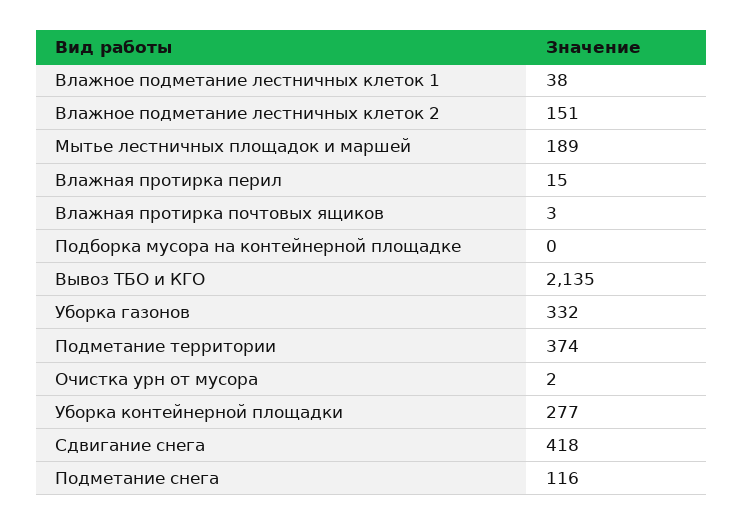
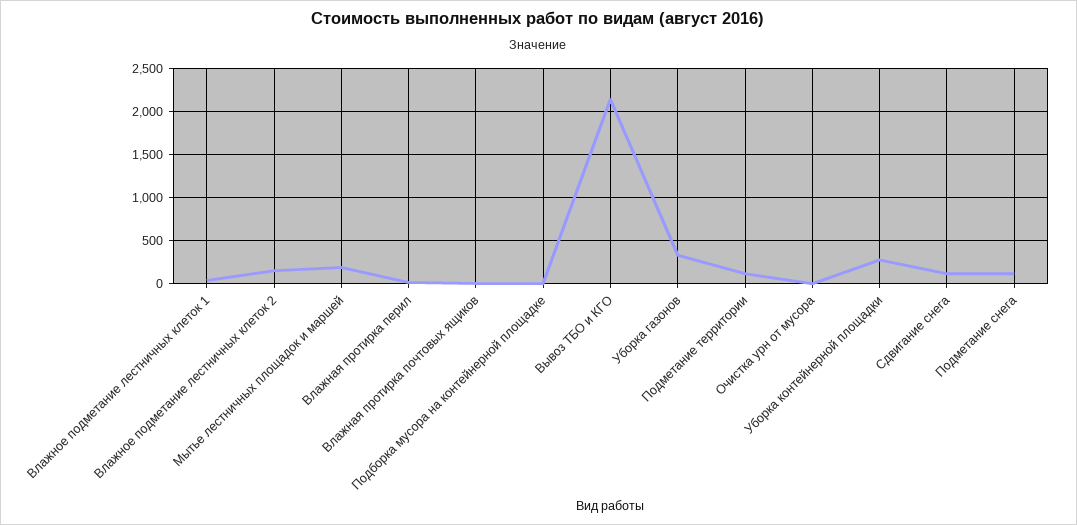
  {
    "Влажное подметание лестничных клеток 1": 38,
    "Влажное подметание лестничных клеток 2": 151,
    "Мытье лестничных площадок и маршей": 189,
    "Влажная протирка перил": 15,
    "Влажная протирка почтовых ящиков": 3,
    "Подборка мусора на контейнерной площадке": 0,
    "Вывоз ТБО и КГО": 2135,
    "Уборка газонов": 332,
-   "Подметание территории": 374,
+   "Подметание территории": 100,
    "Очистка урн от мусора": 2,
    "Уборка контейнерной площадки": 277,
-   "Сдвигание снега": 418,
+   "Сдвигание снега": 100,
    "Подметание снега": 116
  }

